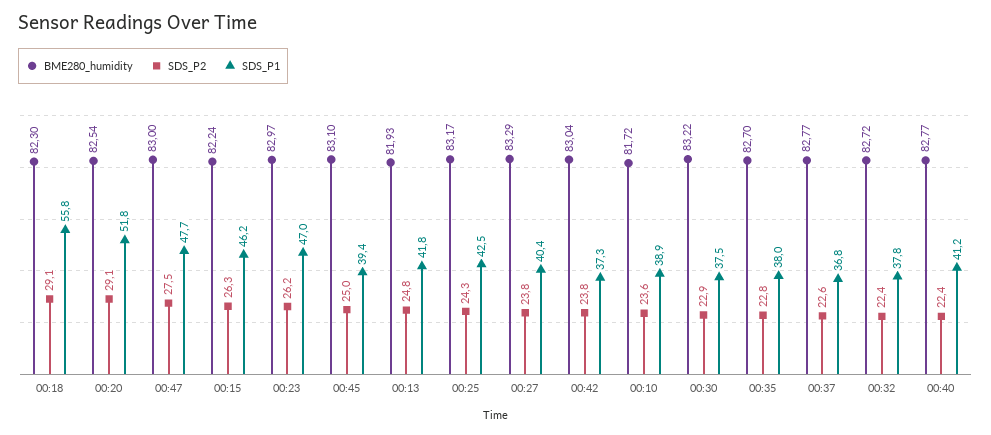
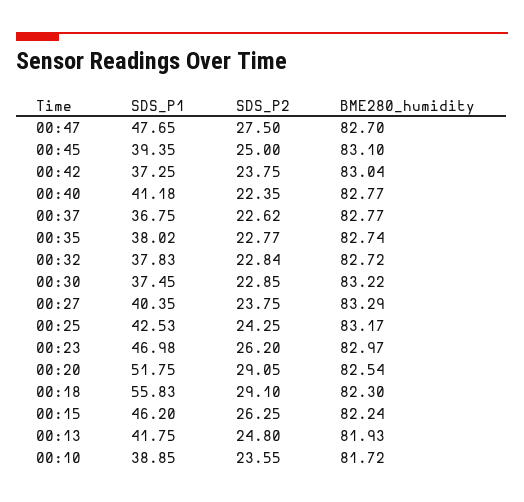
  {
    "BME280_humidity": {
      "00:18": 82.3,
      "00:20": 82.54,
-     "00:47": 83,
+     "00:47": 82.7,
      "00:15": 82.24,
      "00:23": 82.97,
      "00:45": 83.1,
      "00:13": 81.93,
      "00:25": 83.17,
      "00:27": 83.29,
      "00:42": 83.04,
      "00:10": 81.72,
      "00:30": 83.22,
-     "00:35": 82.7,
+     "00:35": 82.74,
      "00:37": 82.77,
      "00:32": 82.72,
      "00:40": 82.77
    },
    "SDS_P2": {
      "00:18": 29.1,
      "00:20": 29.05,
      "00:47": 27.5,
      "00:15": 26.25,
      "00:23": 26.2,
      "00:45": 25,
      "00:13": 24.8,
      "00:25": 24.25,
      "00:27": 23.75,
      "00:42": 23.75,
      "00:10": 23.55,
      "00:30": 22.85,
      "00:35": 22.77,
      "00:37": 22.62,
-     "00:32": 22.4,
+     "00:32": 22.84,
      "00:40": 22.35
    },
    "SDS_P1": {
      "00:18": 55.83,
      "00:20": 51.75,
      "00:47": 47.65,
      "00:15": 46.2,
      "00:23": 46.98,
      "00:45": 39.35,
      "00:13": 41.75,
      "00:25": 42.53,
      "00:27": 40.35,
      "00:42": 37.25,
      "00:10": 38.85,
      "00:30": 37.45,
      "00:35": 38.02,
      "00:37": 36.75,
      "00:32": 37.83,
      "00:40": 41.18
    }
  }

